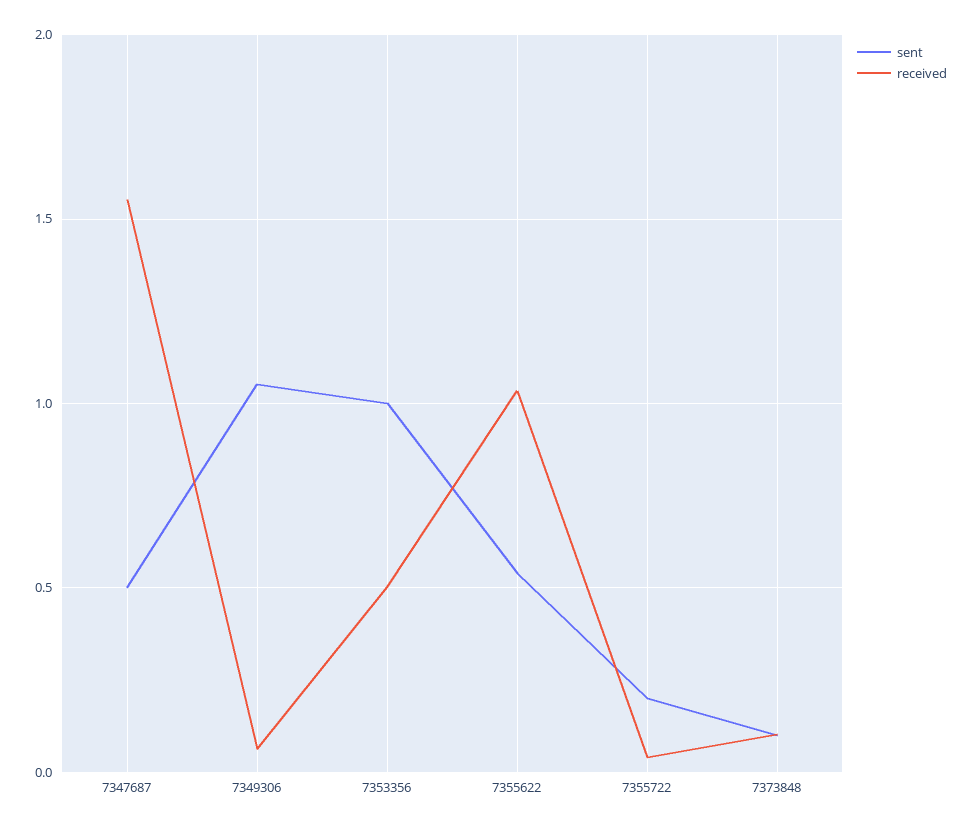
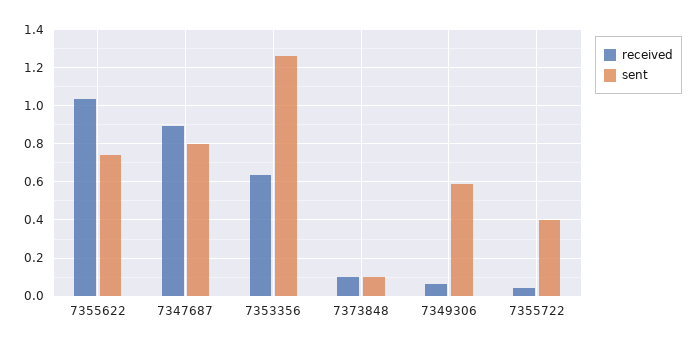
  {
    "sent": {
-     "7347687": 0.5,
+     "7347687": 0.8,
-     "7349306": 1.05,
+     "7349306": 0.6,
-     "7353356": 1,
+     "7353356": 1.25,
-     "7355622": 0.55,
+     "7355622": 0.75,
-     "7355722": 0.2,
+     "7355722": 0.4,
      "7373848": 0.1
    },
    "received": {
-     "7347687": 1.55,
+     "7347687": 0.9,
      "7349306": 0.05,
-     "7353356": 0.5,
+     "7353356": 0.65,
      "7355622": 1.05,
      "7355722": 0.05,
      "7373848": 0.1
    }
  }

